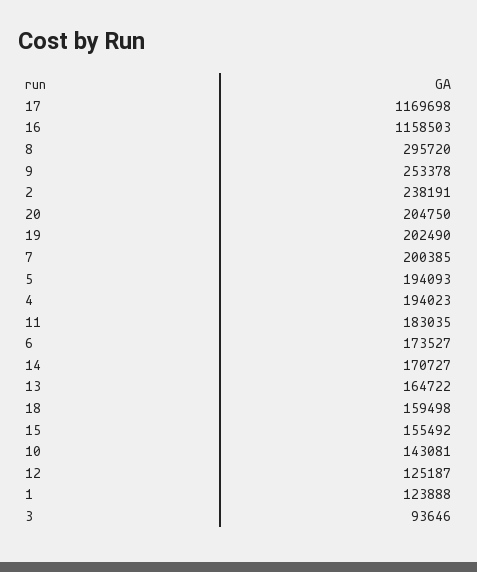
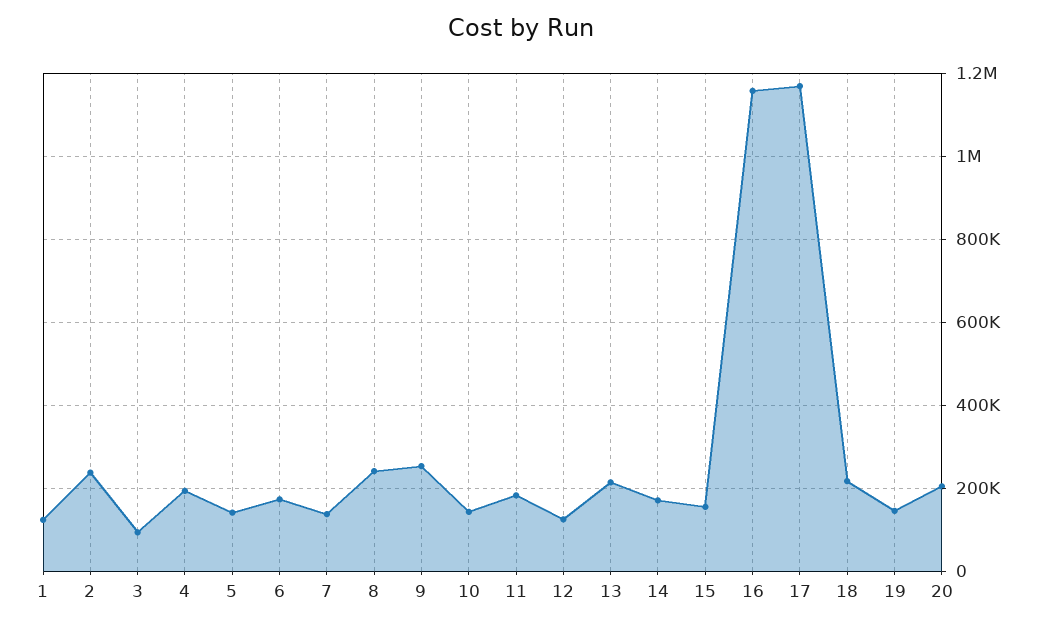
  {
    "17": 1169698,
    "16": 1158503,
-   "8": 295720,
+   "8": 240000,
    "9": 253378,
    "2": 238191,
    "20": 204750,
-   "19": 202490,
+   "19": 140000,
-   "7": 200385,
+   "7": 140000,
-   "5": 194093,
+   "5": 140000,
    "4": 194023,
    "11": 183035,
    "6": 173527,
    "14": 170727,
-   "13": 164722,
+   "13": 220000,
-   "18": 159498,
+   "18": 220000,
    "15": 155492,
    "10": 143081,
    "12": 125187,
    "1": 123888,
    "3": 93646
  }

